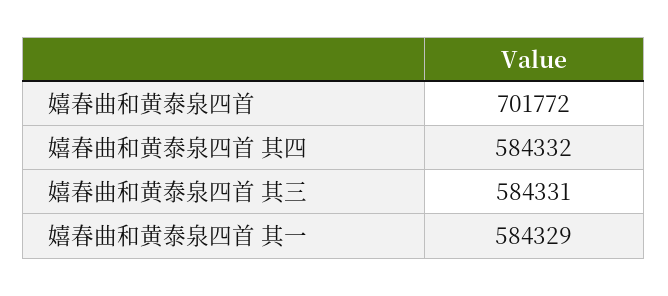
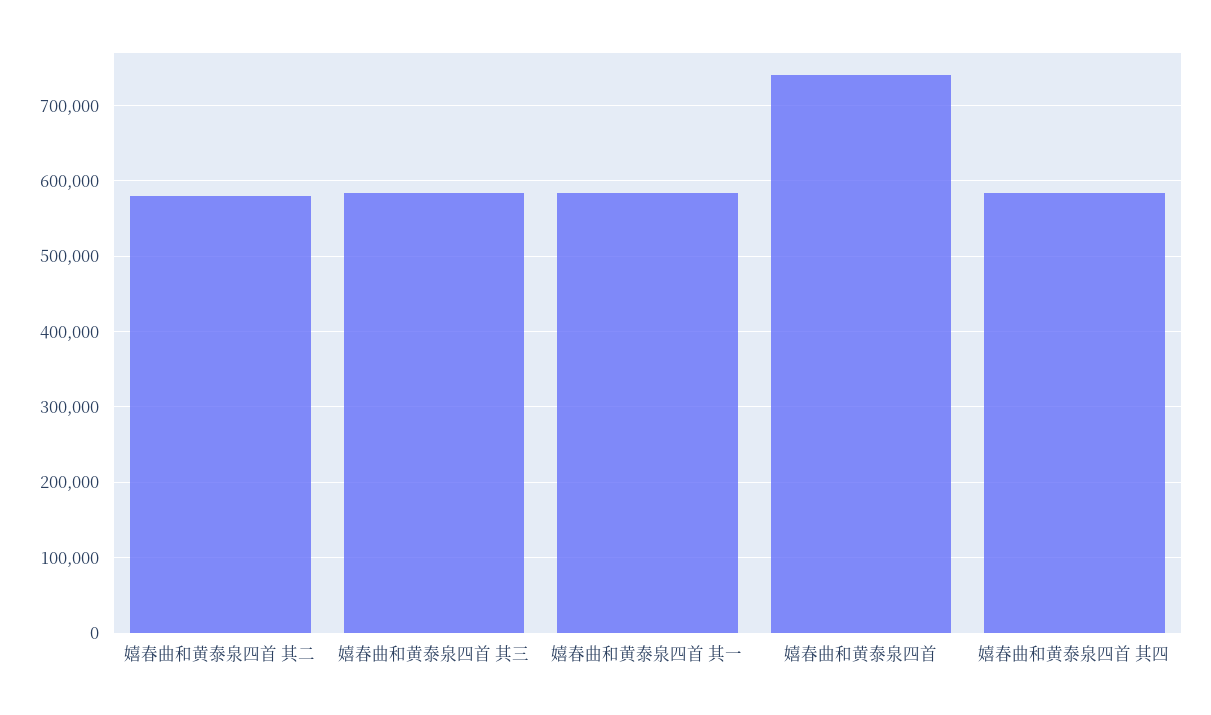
  {
-   "嬉春曲和黄泰泉四首": 701772,
+   "嬉春曲和黄泰泉四首": 740000,
    "嬉春曲和黄泰泉四首 其四": 584332,
    "嬉春曲和黄泰泉四首 其三": 584331,
-   "嬉春曲和黄泰泉四首 其一": 584329
+   "嬉春曲和黄泰泉四首 其一": 584329,
+   "嬉春曲和黄泰泉四首 其二": 580000
  }

